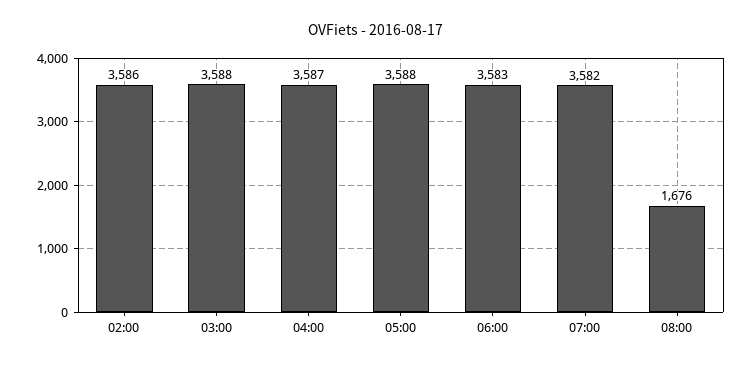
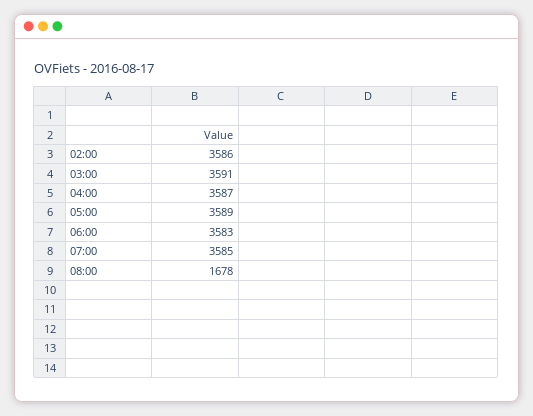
  {
    "02:00": 3586,
-   "03:00": 3588,
+   "03:00": 3591,
    "04:00": 3587,
-   "05:00": 3588,
+   "05:00": 3589,
    "06:00": 3583,
-   "07:00": 3582,
+   "07:00": 3585,
-   "08:00": 1676
+   "08:00": 1678
  }

